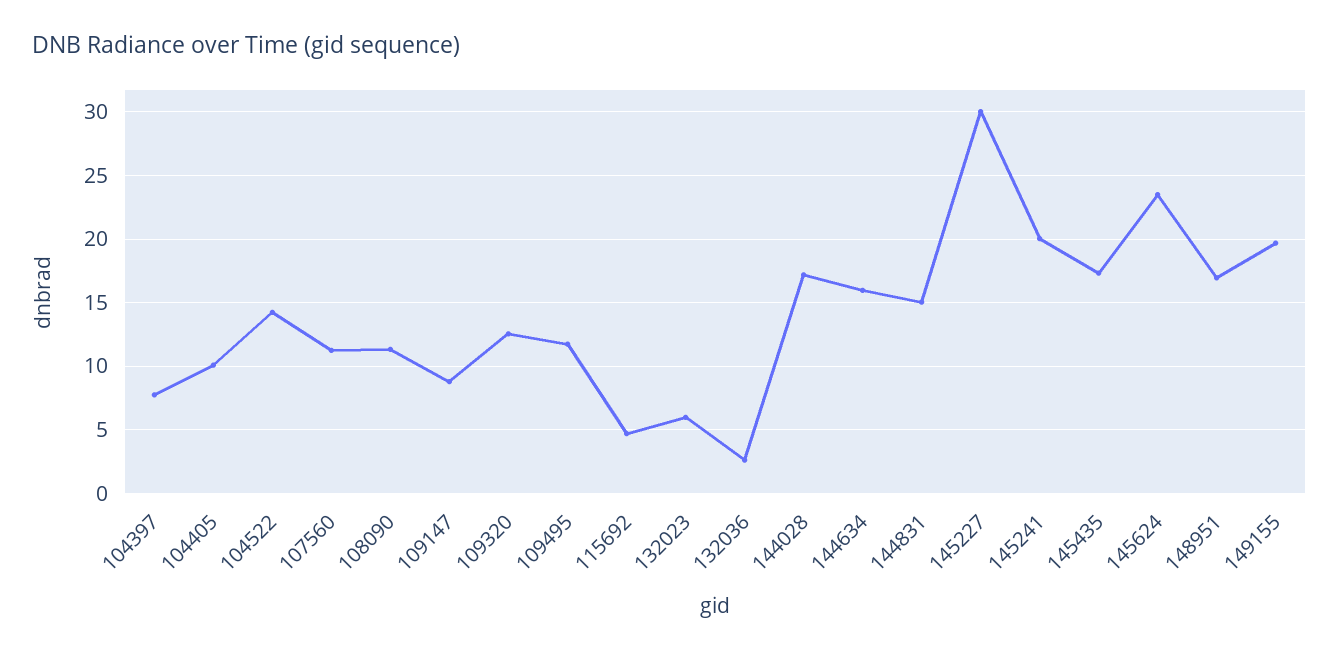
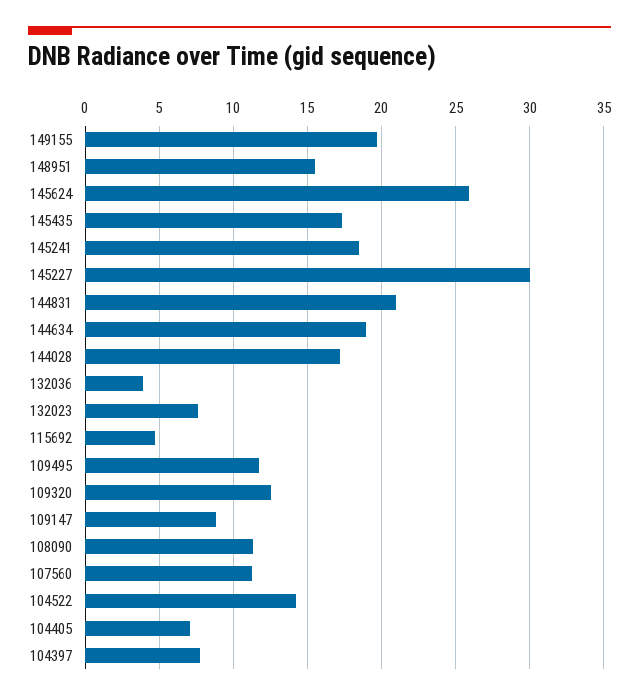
  {
    "104397": 7.5,
-   "104405": 10,
+   "104405": 7,
    "104522": 14,
    "107560": 11,
    "108090": 11.5,
    "109147": 9,
    "109320": 12.5,
    "109495": 11.5,
    "115692": 4.5,
-   "132023": 6,
+   "132023": 7.5,
-   "132036": 2.5,
+   "132036": 4,
    "144028": 17,
-   "144634": 16,
+   "144634": 19,
-   "144831": 15,
+   "144831": 21,
    "145227": 30,
-   "145241": 20,
+   "145241": 18.5,
    "145435": 17.5,
-   "145624": 23.5,
+   "145624": 26,
-   "148951": 17,
+   "148951": 15.5,
    "149155": 19.5
  }

